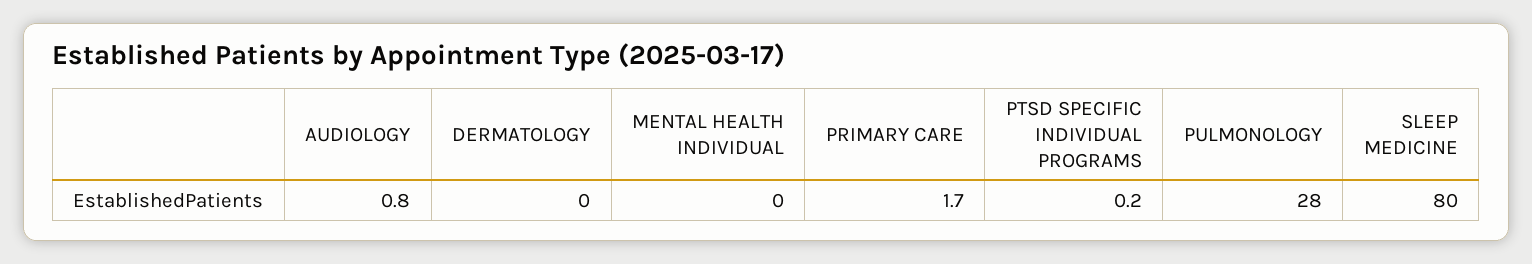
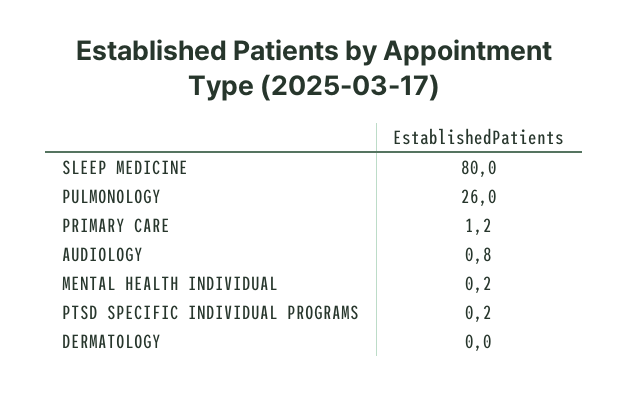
  {
    "AUDIOLOGY": 0.8,
    "DERMATOLOGY": 0,
-   "MENTAL HEALTH INDIVIDUAL": 0,
+   "MENTAL HEALTH INDIVIDUAL": 0.2,
-   "PRIMARY CARE": 1.7,
+   "PRIMARY CARE": 1.2,
    "PTSD SPECIFIC INDIVIDUAL PROGRAMS": 0.2,
-   "PULMONOLOGY": 28,
+   "PULMONOLOGY": 26,
    "SLEEP MEDICINE": 80
  }

